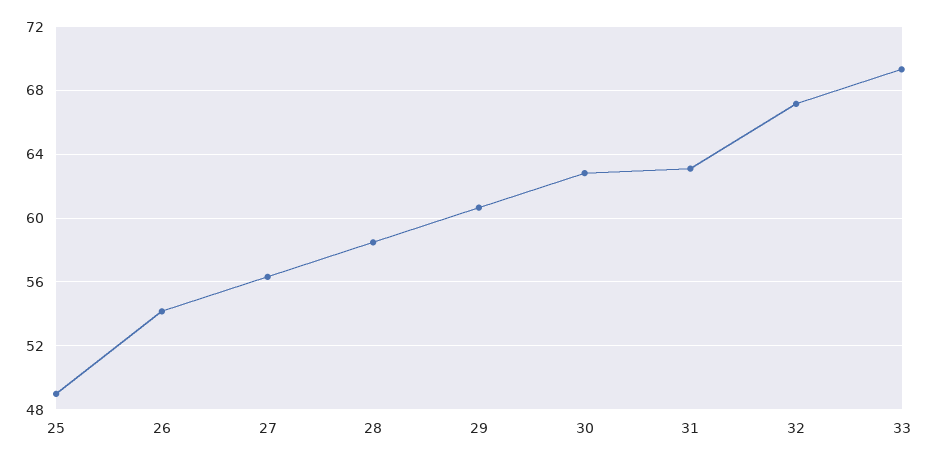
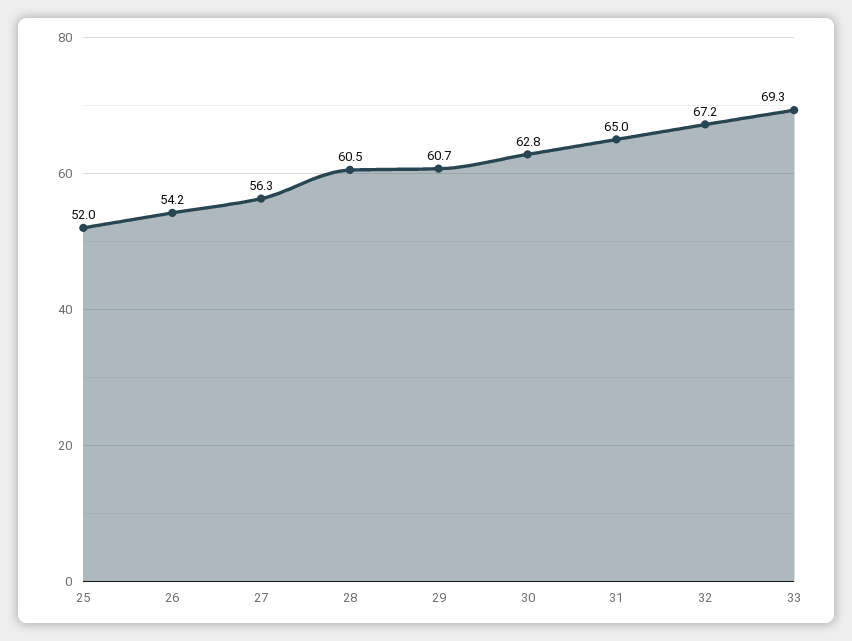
  {
-   "25": 49,
+   "25": 52,
    "26": 54.2,
    "27": 56.3,
-   "28": 58.5,
+   "28": 60.5,
    "29": 60.7,
    "30": 62.8,
-   "31": 63,
+   "31": 65,
    "32": 67.2,
    "33": 69.3
  }

